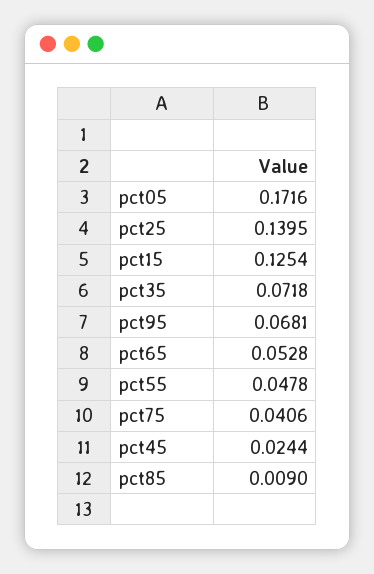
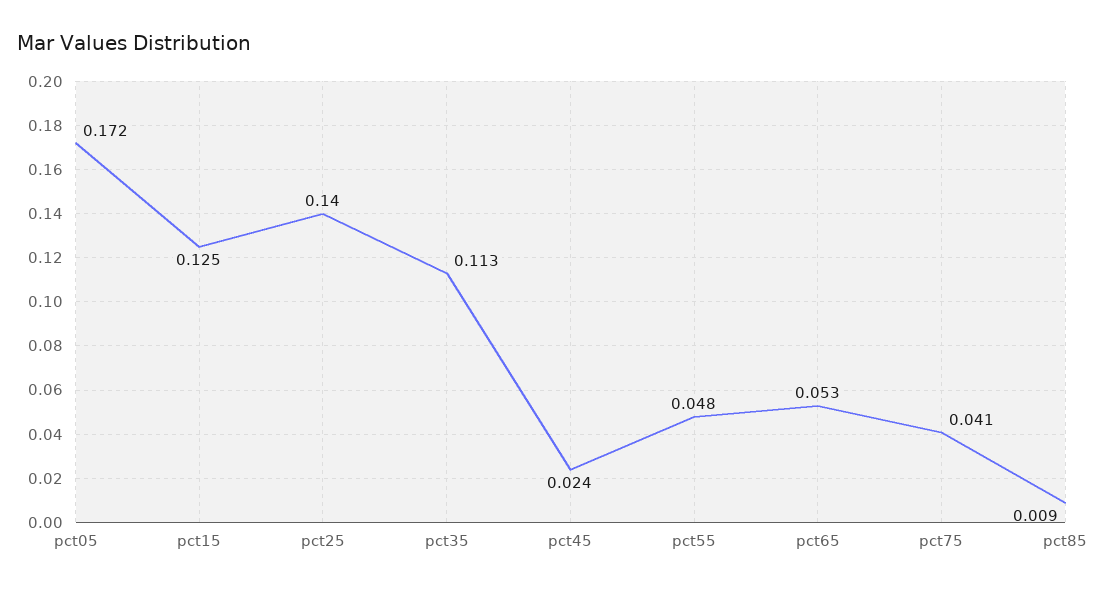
  {
    "pct05": 0.1716,
    "pct25": 0.1395,
    "pct15": 0.1254,
-   "pct35": 0.0718,
+   "pct35": 0.113,
-   "pct95": 0.0681,
    "pct65": 0.0528,
    "pct55": 0.0478,
    "pct75": 0.0406,
    "pct45": 0.0244,
    "pct85": 0.009
  }

